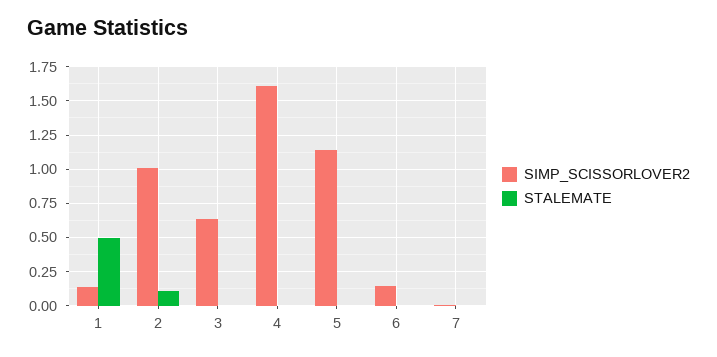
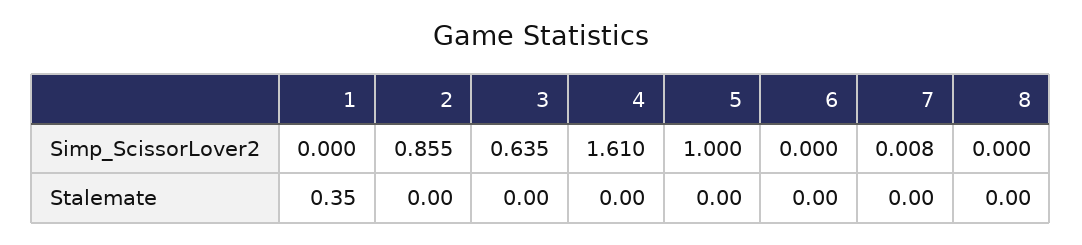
  {
    "SIMP_SCISSORLOVER2": {
-     "1": 0.15,
+     "1": 0,
-     "2": 1,
+     "2": 0.855,
      "3": 0.635,
      "4": 1.61,
-     "5": 1.15,
+     "5": 1,
-     "6": 0.15,
+     "6": 0,
-     "7": 0.008
+     "7": 0.008,
+     "8": 0
    },
    "STALEMATE": {
-     "1": 0.5,
+     "1": 0.35,
-     "2": 0.1,
+     "2": 0,
      "3": 0,
      "4": 0,
      "5": 0,
      "6": 0,
-     "7": 0
+     "7": 0,
+     "8": 0
    }
  }

